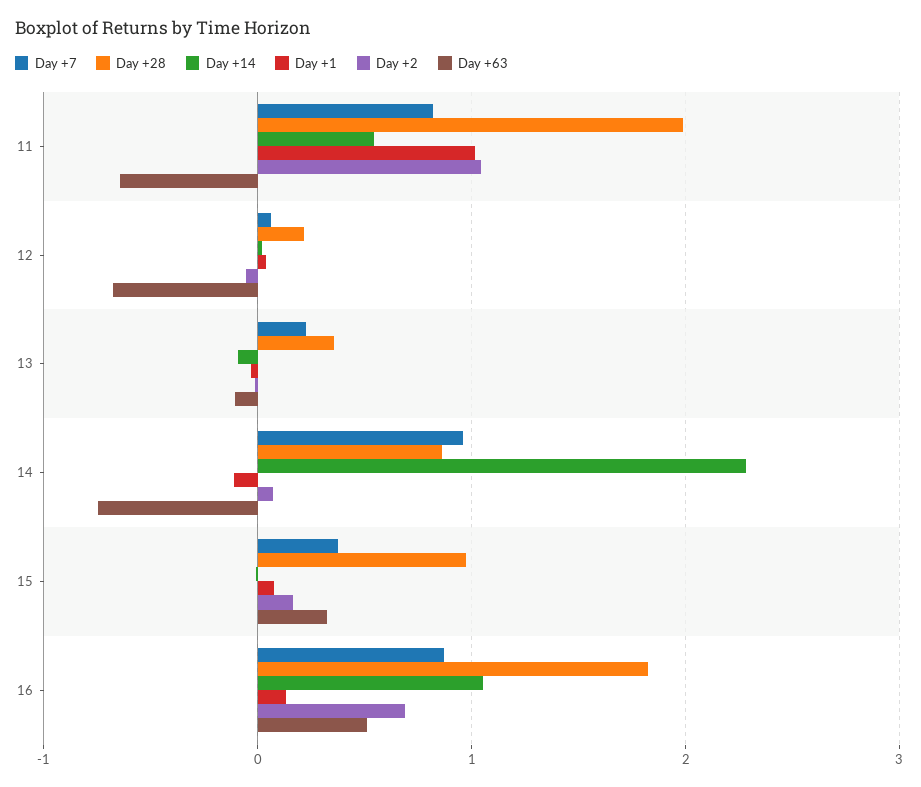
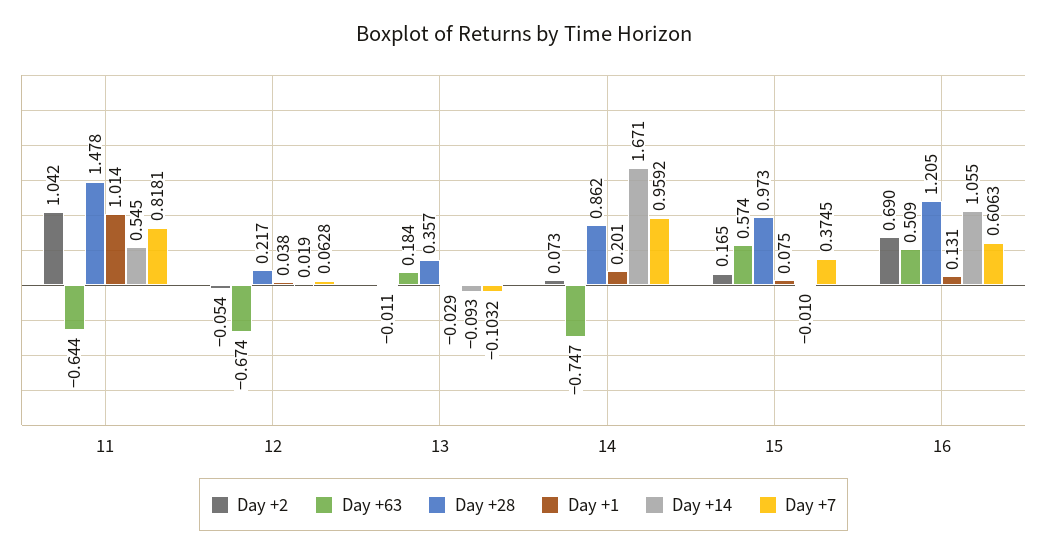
  {
    "Day +7": {
      "11": 0.8181,
      "12": 0.0628,
-     "13": 0.2,
+     "13": -0.1032,
      "14": 0.9592,
      "15": 0.3745,
-     "16": 0.9
+     "16": 0.6063
    },
    "Day +28": {
-     "11": 2,
+     "11": 1.478,
      "12": 0.217,
      "13": 0.357,
      "14": 0.862,
      "15": 0.973,
-     "16": 1.8
+     "16": 1.205
    },
    "Day +14": {
      "11": 0.545,
      "12": 0.019,
      "13": -0.093,
-     "14": 2.3,
+     "14": 1.671,
      "15": -0.01,
      "16": 1.055
    },
    "Day +1": {
      "11": 1.014,
      "12": 0.038,
      "13": -0.029,
-     "14": -0.1,
+     "14": 0.201,
      "15": 0.075,
      "16": 0.131
    },
    "Day +2": {
      "11": 1.042,
      "12": -0.054,
      "13": -0.011,
      "14": 0.073,
      "15": 0.165,
      "16": 0.69
    },
    "Day +63": {
      "11": -0.644,
      "12": -0.674,
-     "13": -0.1,
+     "13": 0.184,
      "14": -0.747,
-     "15": 0.3,
+     "15": 0.574,
      "16": 0.509
    }
  }

